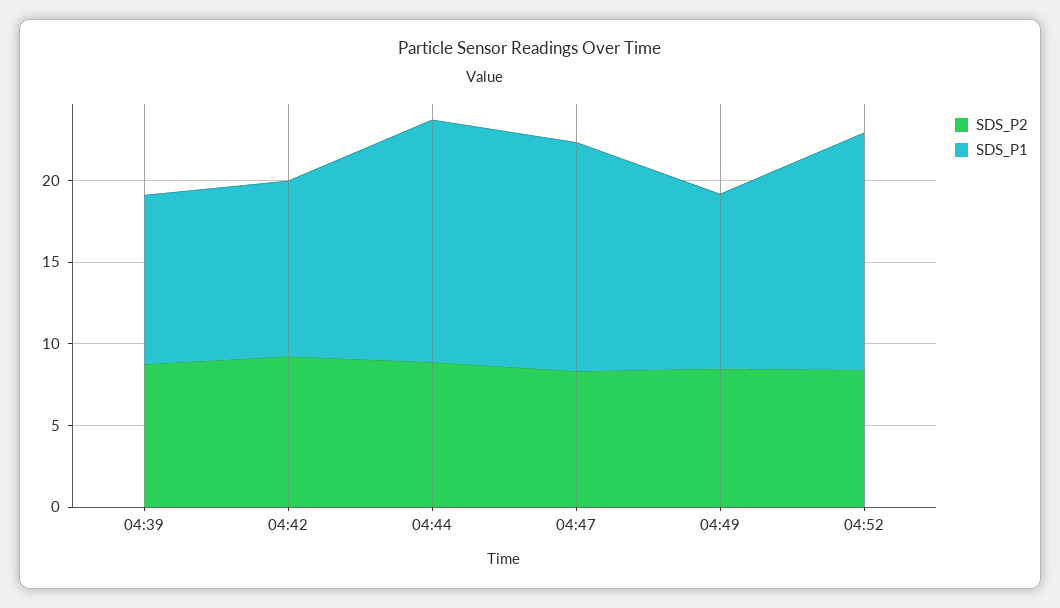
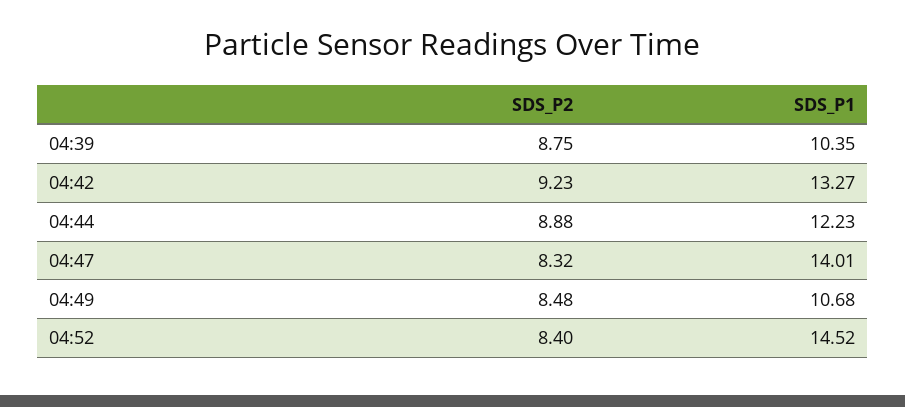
  {
    "SDS_P2": {
      "04:39": 8.75,
      "04:42": 9.23,
      "04:44": 8.88,
      "04:47": 8.32,
      "04:49": 8.48,
      "04:52": 8.4
    },
    "SDS_P1": {
      "04:39": 10.35,
-     "04:42": 11,
+     "04:42": 13.27,
-     "04:44": 15,
+     "04:44": 12.23,
      "04:47": 14.01,
      "04:49": 10.68,
      "04:52": 14.52
    }
  }

